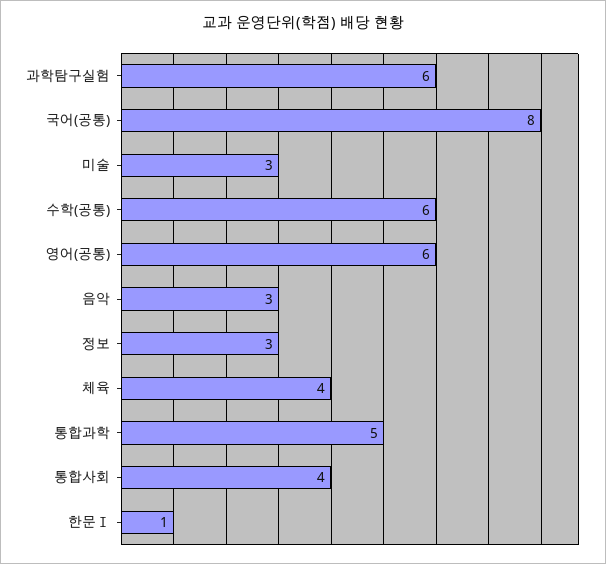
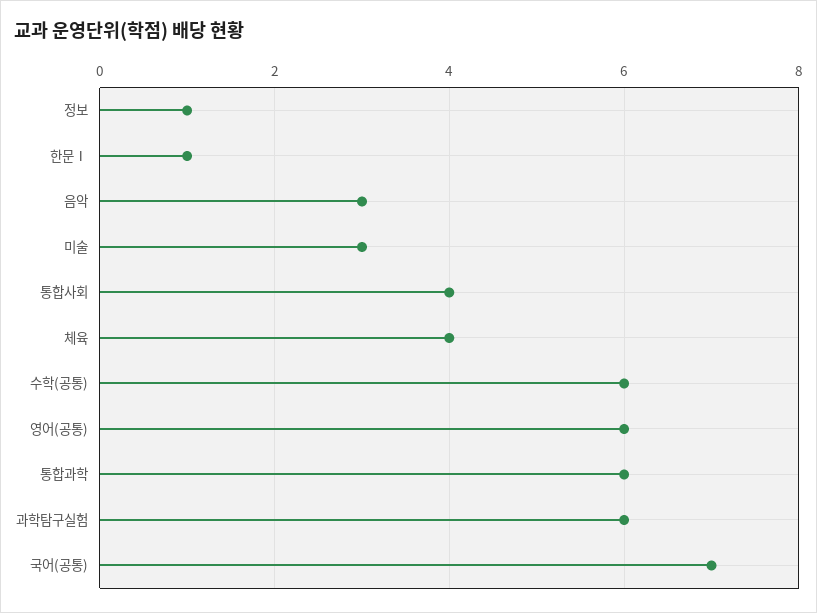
  {
    "과학탐구실험": 6,
-   "국어(공통)": 8,
+   "국어(공통)": 7,
    "미술": 3,
    "수학(공통)": 6,
    "영어(공통)": 6,
    "음악": 3,
-   "정보": 3,
+   "정보": 1,
    "체육": 4,
-   "통합과학": 5,
+   "통합과학": 6,
    "통합사회": 4,
    "한문Ⅰ": 1
  }

